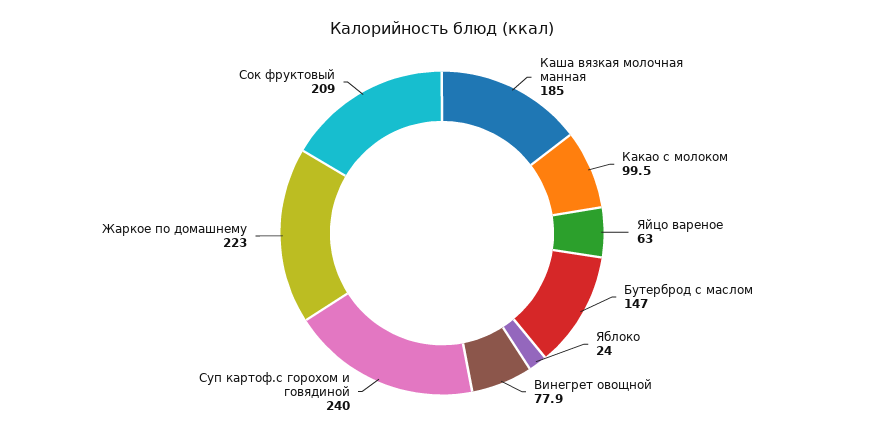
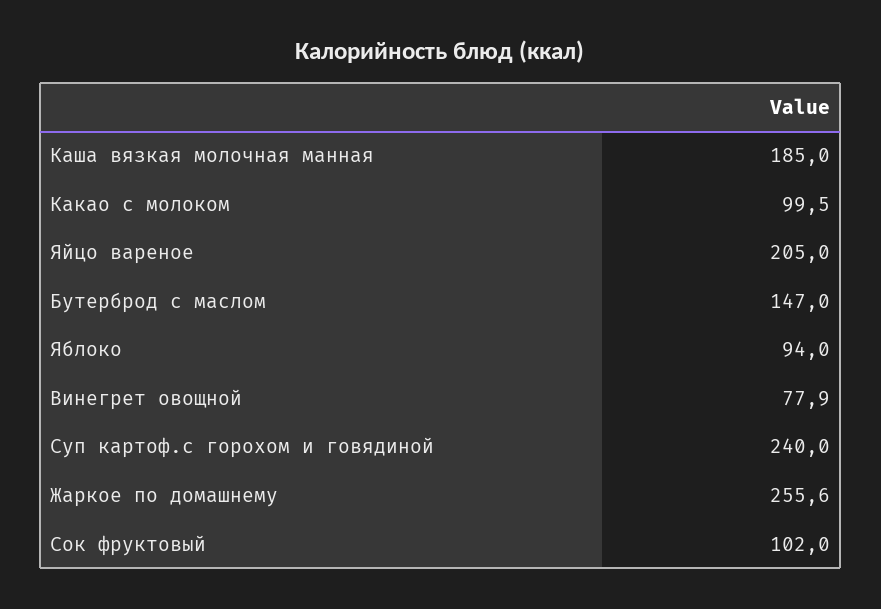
  {
    "Каша вязкая молочная манная": 185,
    "Какао с молоком": 99.5,
-   "Яйцо вареное": 63,
+   "Яйцо вареное": 205,
    "Бутерброд с маслом": 147,
-   "Яблоко": 24,
+   "Яблоко": 94,
    "Винегрет овощной": 77.9,
    "Суп картоф.с горохом и говядиной": 240,
-   "Жаркое по домашнему": 223,
+   "Жаркое по домашнему": 255.6,
-   "Сок фруктовый": 209
+   "Сок фруктовый": 102
  }

